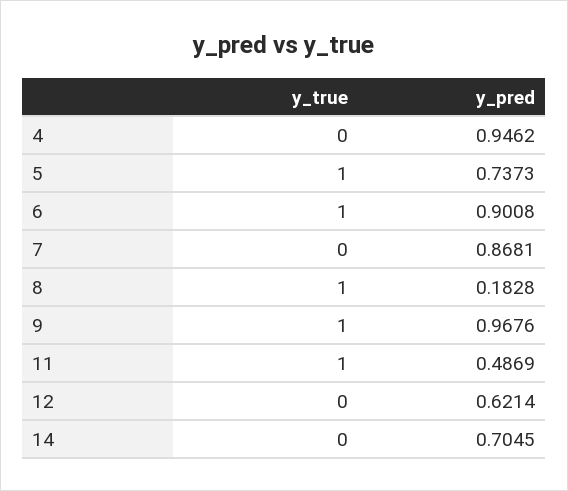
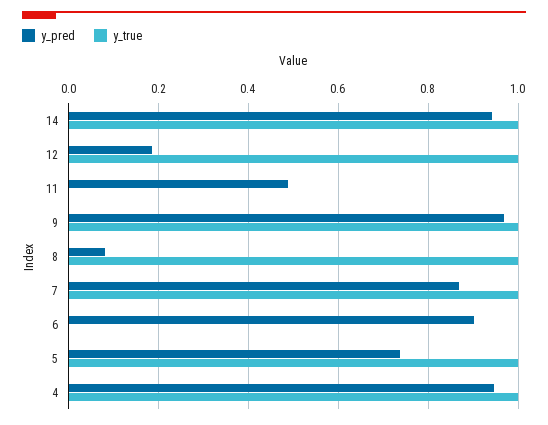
  {
    "y_true": {
-     "4": 0,
+     "4": 1,
      "5": 1,
-     "6": 1,
+     "6": 0,
-     "7": 0,
+     "7": 1,
      "8": 1,
      "9": 1,
-     "11": 1,
+     "11": 0,
-     "12": 0,
+     "12": 1,
-     "14": 0
+     "14": 1
    },
    "y_pred": {
      "4": 0.9462,
      "5": 0.7373,
      "6": 0.9008,
      "7": 0.8681,
-     "8": 0.1828,
+     "8": 0.08,
      "9": 0.9676,
      "11": 0.4869,
-     "12": 0.6214,
+     "12": 0.18,
-     "14": 0.7045
+     "14": 0.94
    }
  }

